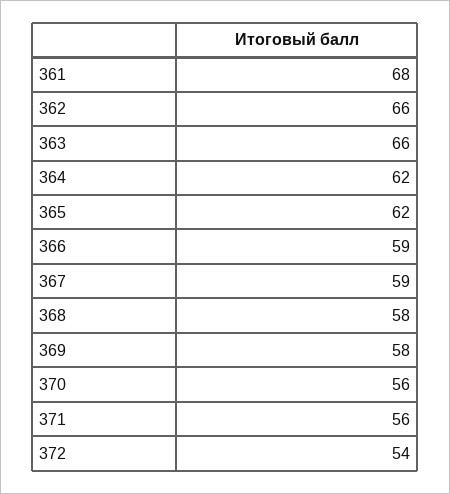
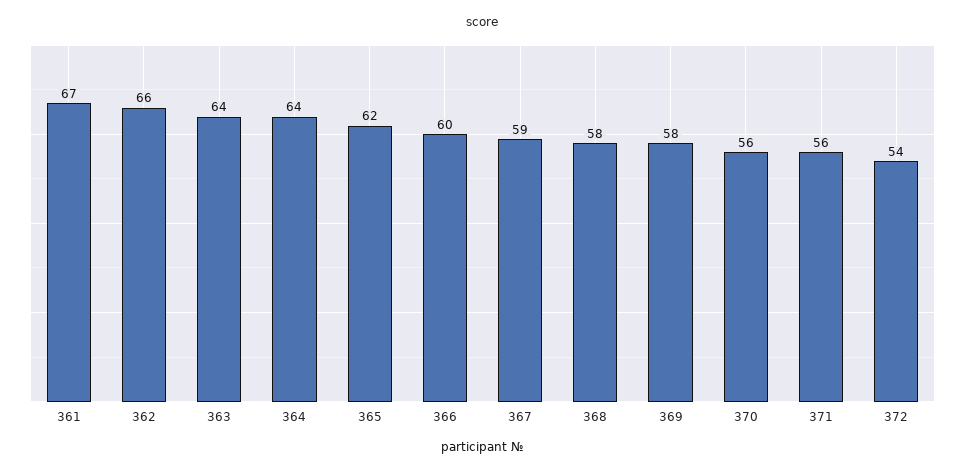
  {
-   "361": 68,
+   "361": 67,
    "362": 66,
-   "363": 66,
+   "363": 64,
-   "364": 62,
+   "364": 64,
    "365": 62,
-   "366": 59,
+   "366": 60,
    "367": 59,
    "368": 58,
    "369": 58,
    "370": 56,
    "371": 56,
    "372": 54
  }

